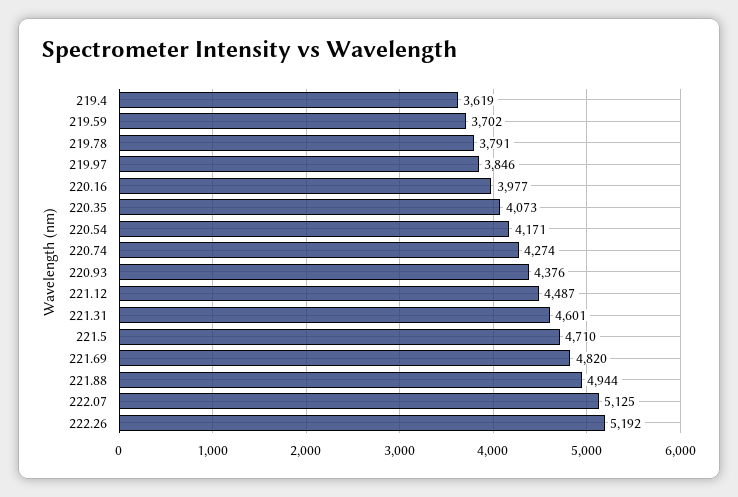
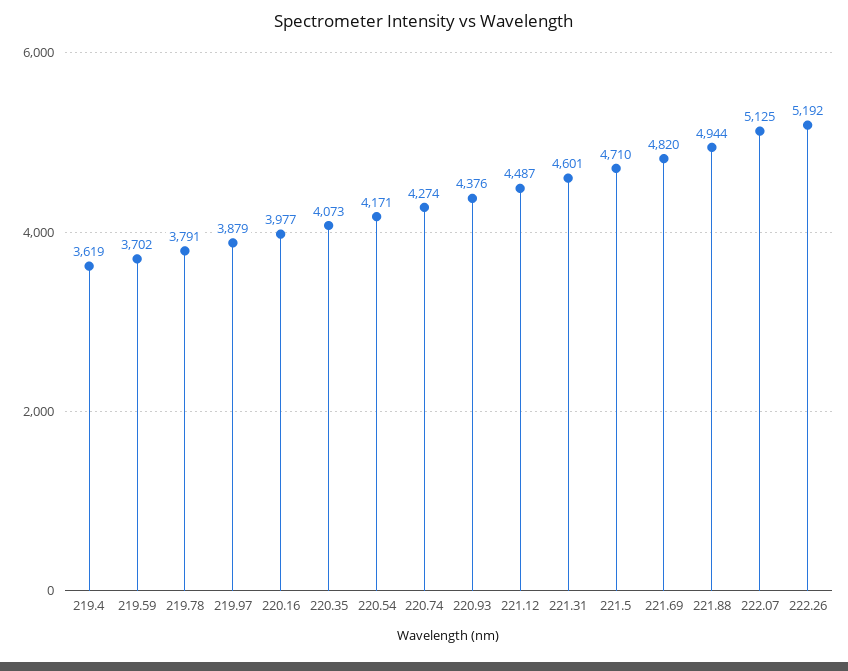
  {
    "219.4": 3619,
    "219.59": 3702,
    "219.78": 3791,
-   "219.97": 3846,
+   "219.97": 3879,
    "220.16": 3977,
    "220.35": 4073,
    "220.54": 4171,
    "220.74": 4274,
    "220.93": 4376,
    "221.12": 4487,
    "221.31": 4601,
    "221.5": 4710,
    "221.69": 4820,
    "221.88": 4944,
    "222.07": 5125,
    "222.26": 5192
  }

